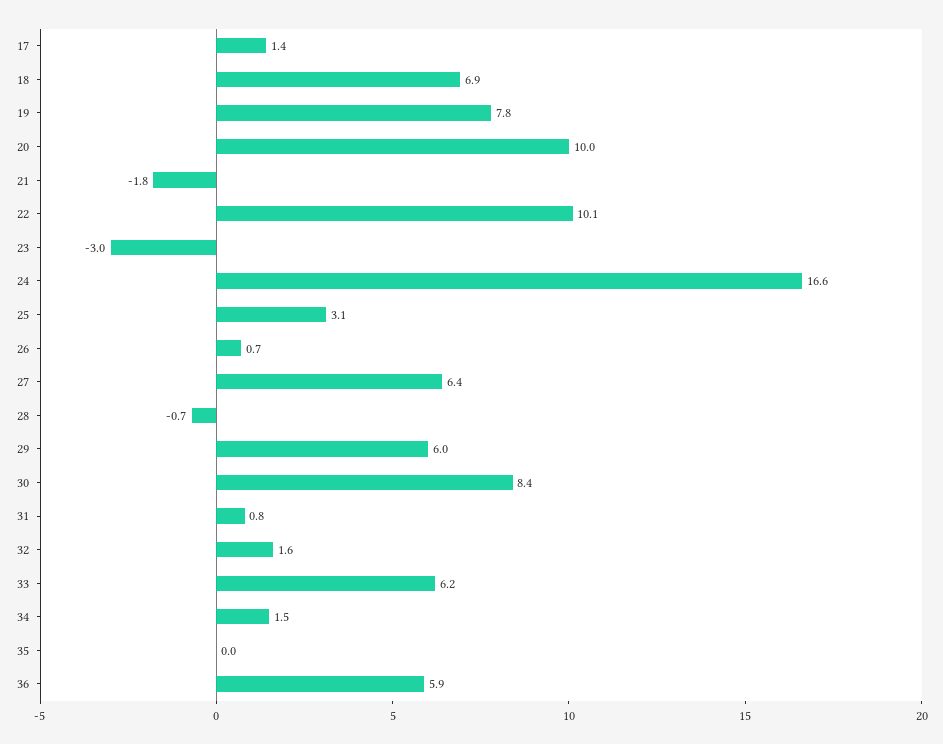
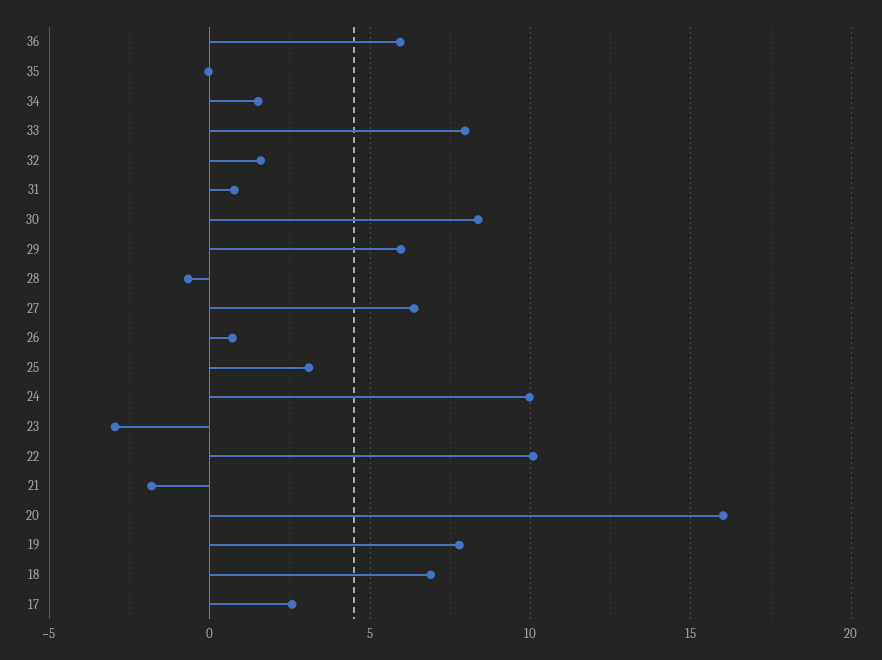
  {
-   "17": 1.4,
+   "17": 2.5,
    "18": 6.9,
    "19": 7.8,
-   "20": 10,
+   "20": 16,
    "21": -1.8,
    "22": 10.1,
    "23": -3,
-   "24": 16.6,
+   "24": 10,
    "25": 3.1,
    "26": 0.7,
    "27": 6.4,
    "28": -0.7,
    "29": 6,
    "30": 8.4,
    "31": 0.8,
    "32": 1.6,
-   "33": 6.2,
+   "33": 8,
    "34": 1.5,
    "35": 0,
    "36": 5.9
  }

